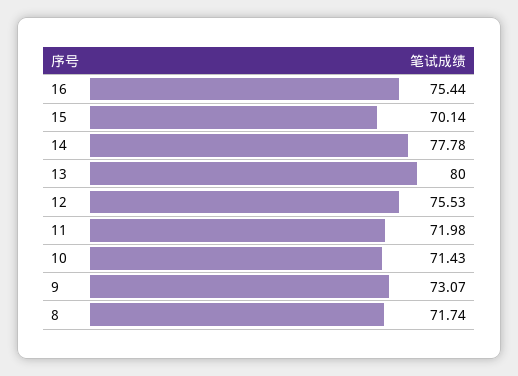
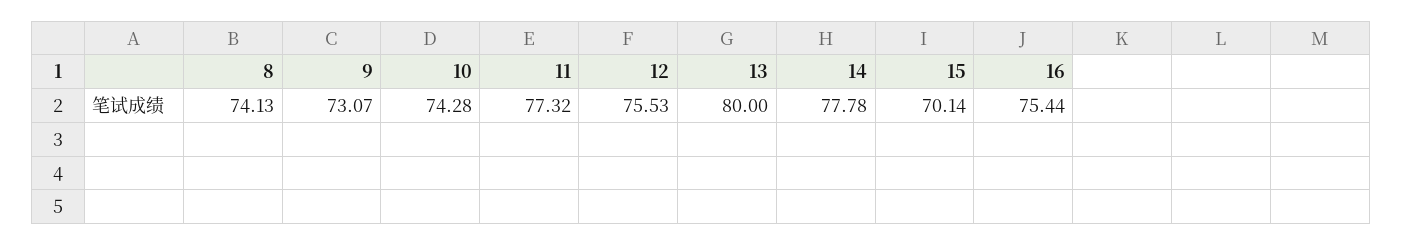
  {
    "16": 75.44,
    "15": 70.14,
    "14": 77.78,
    "13": 80,
    "12": 75.53,
-   "11": 71.98,
+   "11": 77.32,
-   "10": 71.43,
+   "10": 74.28,
    "9": 73.07,
-   "8": 71.74
+   "8": 74.13
  }

